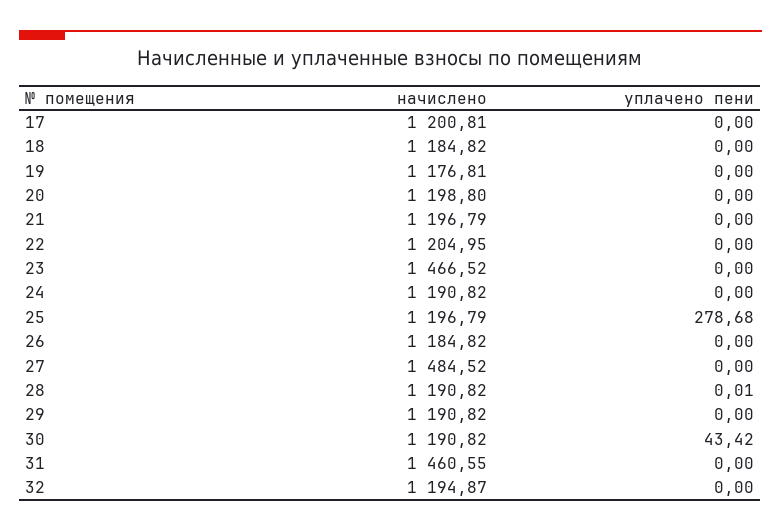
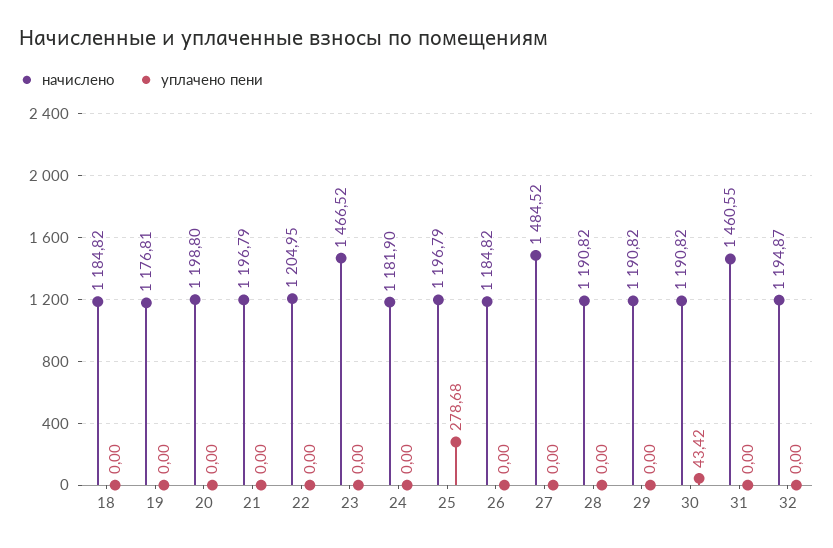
  {
    "начислено": {
-     "17": 1200.81,
      "18": 1184.82,
      "19": 1176.81,
      "20": 1198.8,
      "21": 1196.79,
      "22": 1204.95,
      "23": 1466.52,
-     "24": 1190.82,
+     "24": 1181.9,
      "25": 1196.79,
      "26": 1184.82,
      "27": 1484.52,
      "28": 1190.82,
      "29": 1190.82,
      "30": 1190.82,
      "31": 1460.55,
      "32": 1194.87
    },
    "уплачено пени": {
-     "17": 0,
      "18": 0,
      "19": 0,
      "20": 0,
      "21": 0,
      "22": 0,
      "23": 0,
      "24": 0,
      "25": 278.68,
      "26": 0,
      "27": 0,
-     "28": 0.01,
+     "28": 0,
      "29": 0,
      "30": 43.42,
      "31": 0,
      "32": 0
    }
  }

